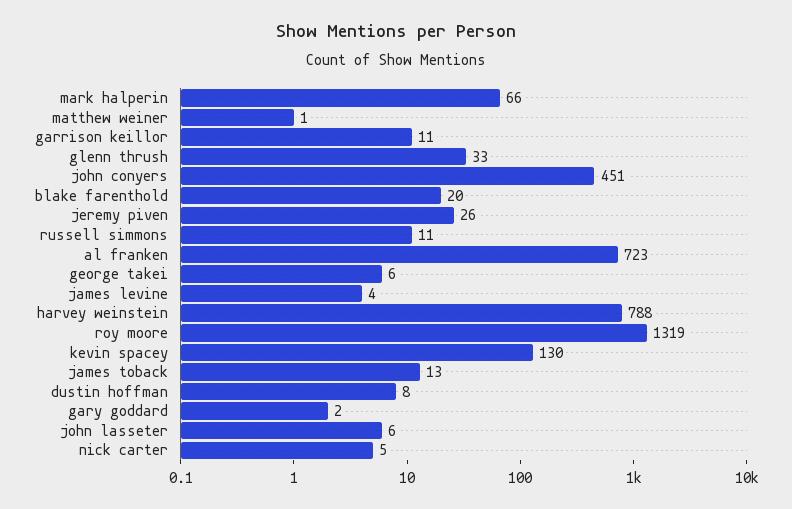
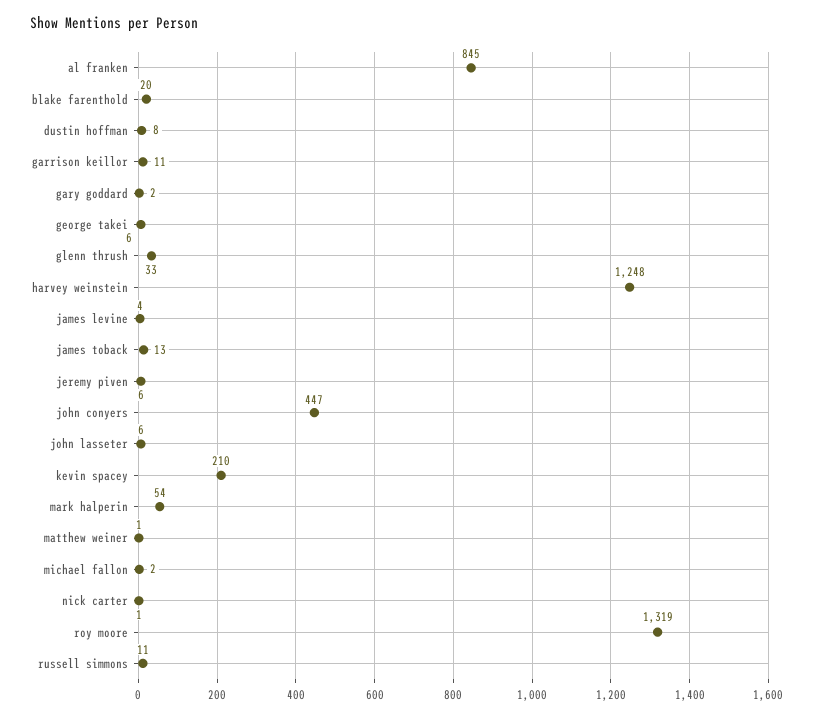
  {
-   "mark halperin": 66,
+   "mark halperin": 54,
    "matthew weiner": 1,
    "garrison keillor": 11,
    "glenn thrush": 33,
-   "john conyers": 451,
+   "john conyers": 447,
    "blake farenthold": 20,
-   "jeremy piven": 26,
+   "jeremy piven": 6,
    "russell simmons": 11,
-   "al franken": 723,
+   "al franken": 845,
    "george takei": 6,
    "james levine": 4,
-   "harvey weinstein": 788,
+   "harvey weinstein": 1248,
    "roy moore": 1319,
-   "kevin spacey": 130,
+   "kevin spacey": 210,
    "james toback": 13,
    "dustin hoffman": 8,
    "gary goddard": 2,
    "john lasseter": 6,
-   "nick carter": 5
+   "nick carter": 1,
+   "michael fallon": 2
  }

